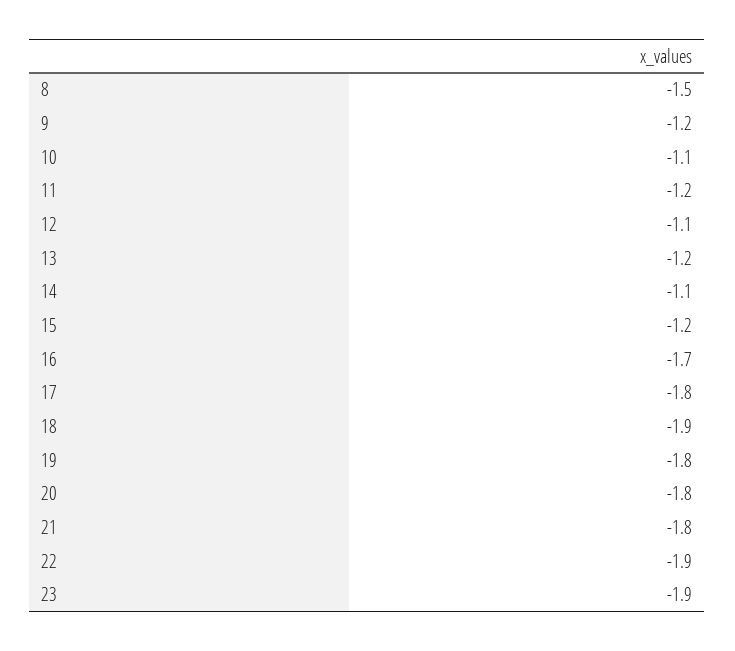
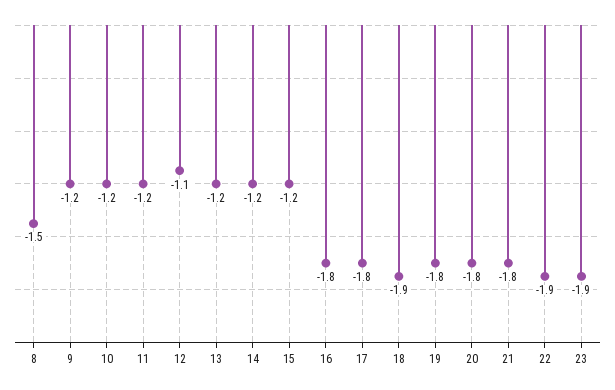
  {
    "8": -1.5,
    "9": -1.2,
-   "10": -1.1,
+   "10": -1.2,
    "11": -1.2,
    "12": -1.1,
    "13": -1.2,
-   "14": -1.1,
+   "14": -1.2,
    "15": -1.2,
-   "16": -1.7,
+   "16": -1.8,
    "17": -1.8,
    "18": -1.9,
    "19": -1.8,
    "20": -1.8,
    "21": -1.8,
    "22": -1.9,
    "23": -1.9
  }

